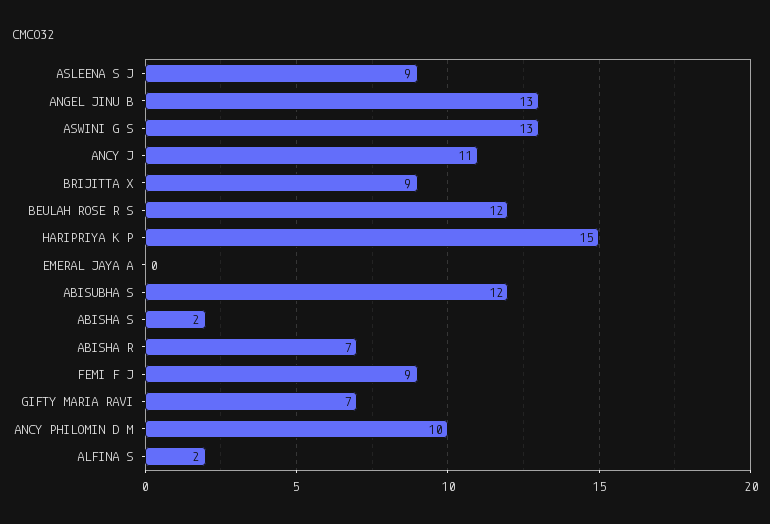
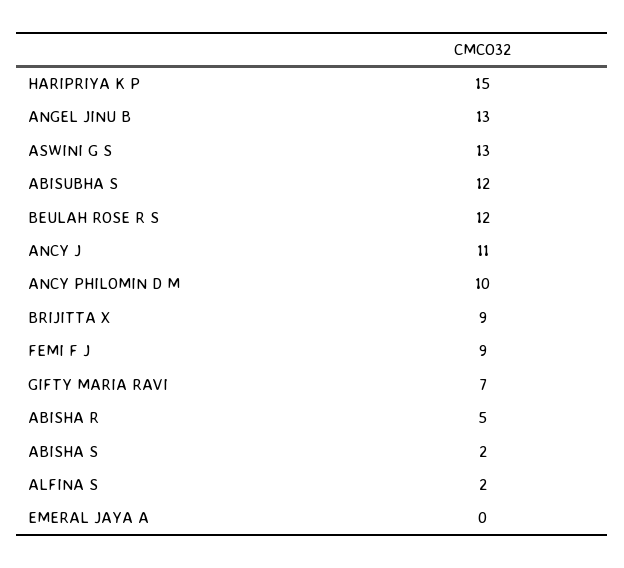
  {
-   "ASLEENA S J": 9,
    "ANGEL JINU B": 13,
    "ASWINI G S": 13,
    "ANCY J": 11,
    "BRIJITTA X": 9,
    "BEULAH ROSE R S": 12,
    "HARIPRIYA K P": 15,
    "EMERAL JAYA A": 0,
    "ABISUBHA S": 12,
    "ABISHA S": 2,
-   "ABISHA R": 7,
+   "ABISHA R": 5,
    "FEMI F J": 9,
    "GIFTY MARIA RAVI": 7,
    "ANCY PHILOMIN D M": 10,
    "ALFINA S": 2
  }

